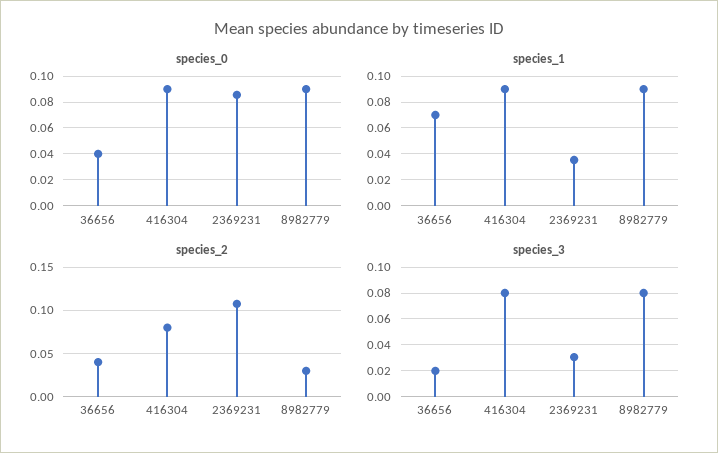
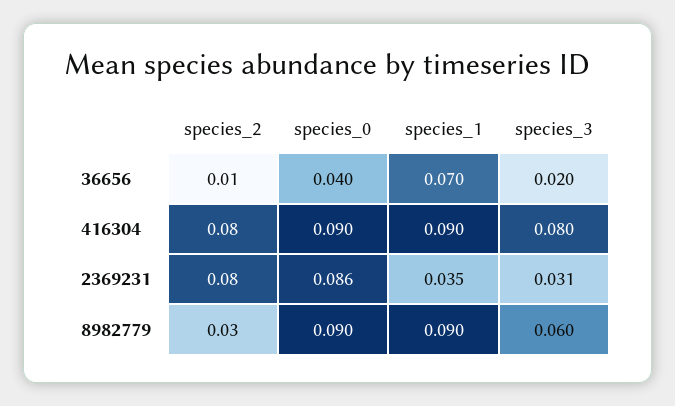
  {
    "species_0": {
      "36656": 0.04,
      "416304": 0.09,
      "2369231": 0.086,
      "8982779": 0.09
    },
    "species_1": {
      "36656": 0.07,
      "416304": 0.09,
      "2369231": 0.035,
      "8982779": 0.09
    },
    "species_2": {
-     "36656": 0.04,
+     "36656": 0.01,
      "416304": 0.08,
-     "2369231": 0.11,
+     "2369231": 0.08,
      "8982779": 0.03
    },
    "species_3": {
      "36656": 0.02,
      "416304": 0.08,
      "2369231": 0.031,
-     "8982779": 0.08
+     "8982779": 0.06
    }
  }

